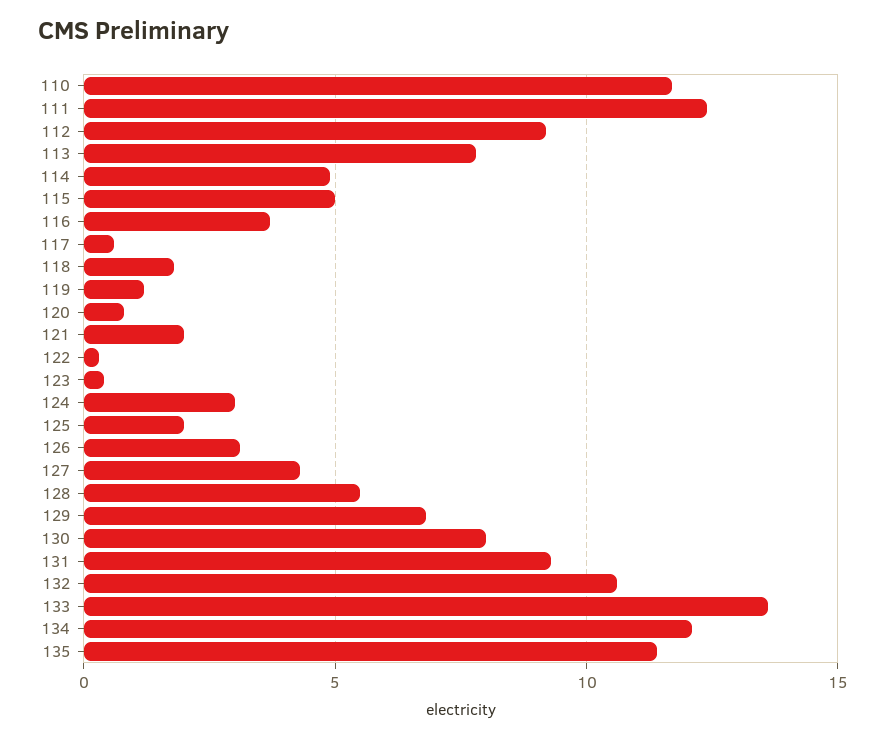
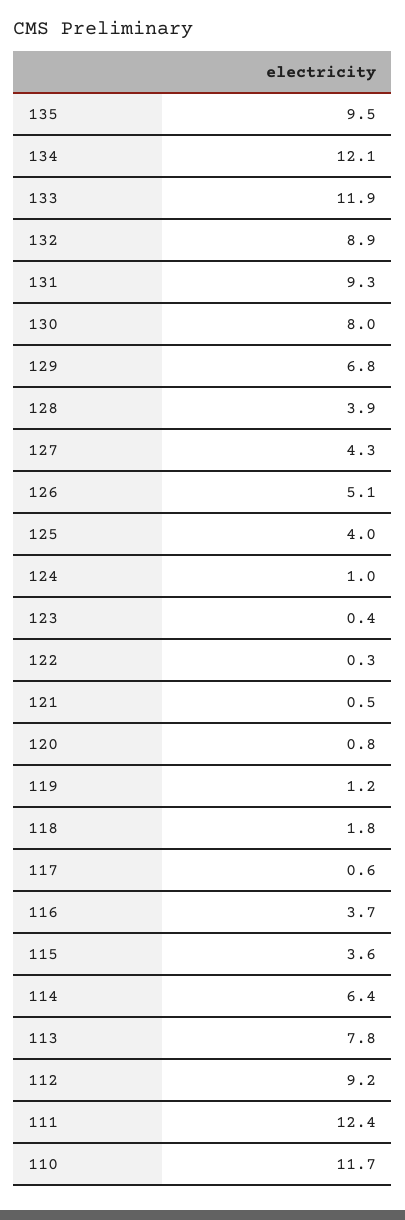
  {
    "110": 11.7,
    "111": 12.4,
    "112": 9.2,
    "113": 7.8,
-   "114": 5,
+   "114": 6.4,
-   "115": 5,
+   "115": 3.6,
    "116": 3.7,
    "117": 0.6,
    "118": 1.8,
    "119": 1.2,
    "120": 0.8,
-   "121": 2,
+   "121": 0.5,
    "122": 0.3,
    "123": 0.4,
-   "124": 3,
+   "124": 1,
-   "125": 2,
+   "125": 4,
-   "126": 3,
+   "126": 5.1,
    "127": 4.3,
-   "128": 5.5,
+   "128": 3.9,
    "129": 6.8,
    "130": 8,
    "131": 9.3,
-   "132": 10.5,
+   "132": 8.9,
-   "133": 13.5,
+   "133": 11.9,
    "134": 12.1,
-   "135": 11.5
+   "135": 9.5
  }

